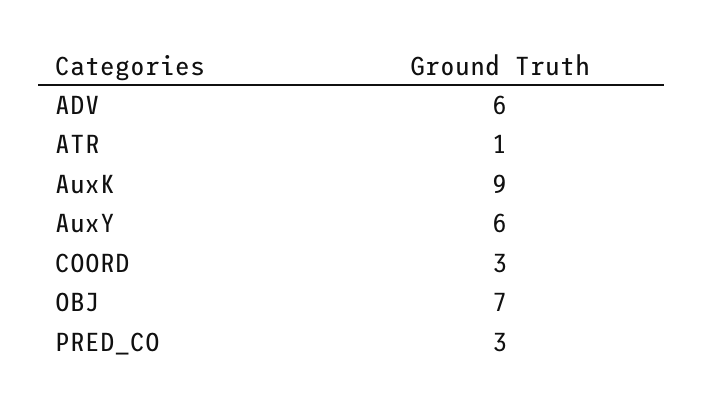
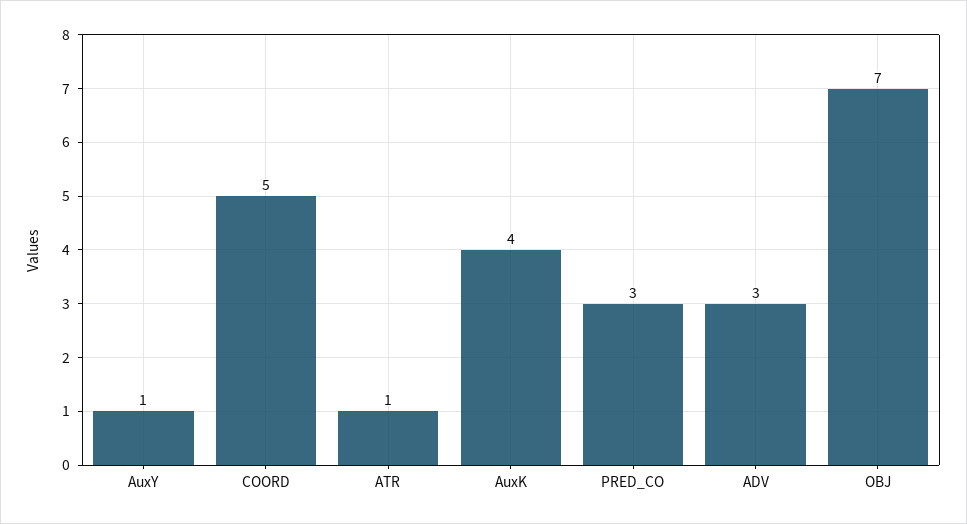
  {
-   "ADV": 6,
+   "ADV": 3,
    "ATR": 1,
-   "AuxK": 9,
+   "AuxK": 4,
-   "AuxY": 6,
+   "AuxY": 1,
-   "COORD": 3,
+   "COORD": 5,
    "OBJ": 7,
    "PRED_CO": 3
  }

